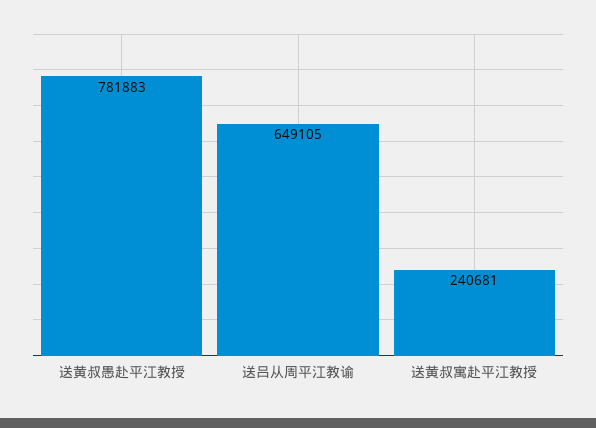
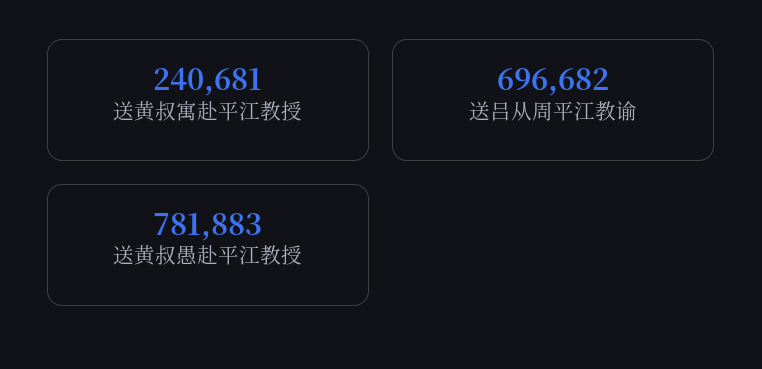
  {
    "送黄叔愚赴平江教授": 781883,
-   "送吕从周平江教谕": 649105,
+   "送吕从周平江教谕": 696682,
    "送黄叔寓赴平江教授": 240681
  }

